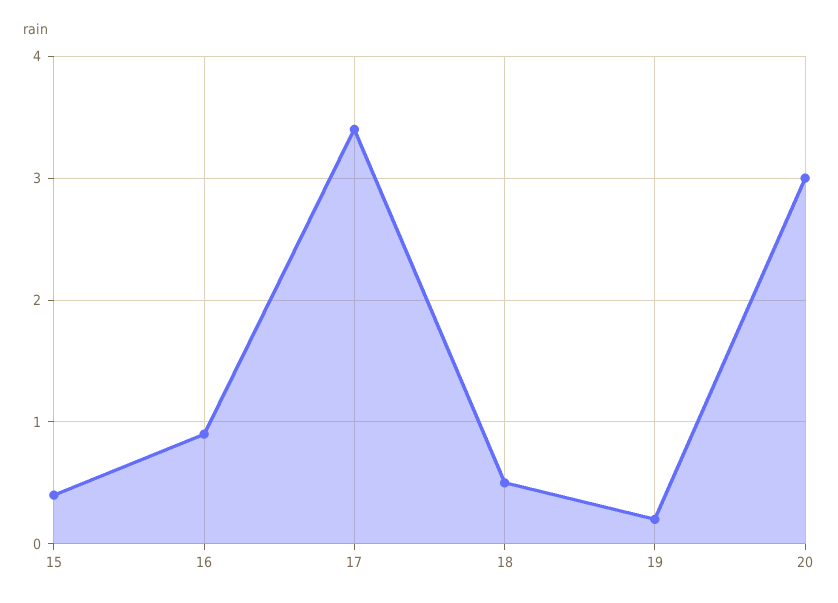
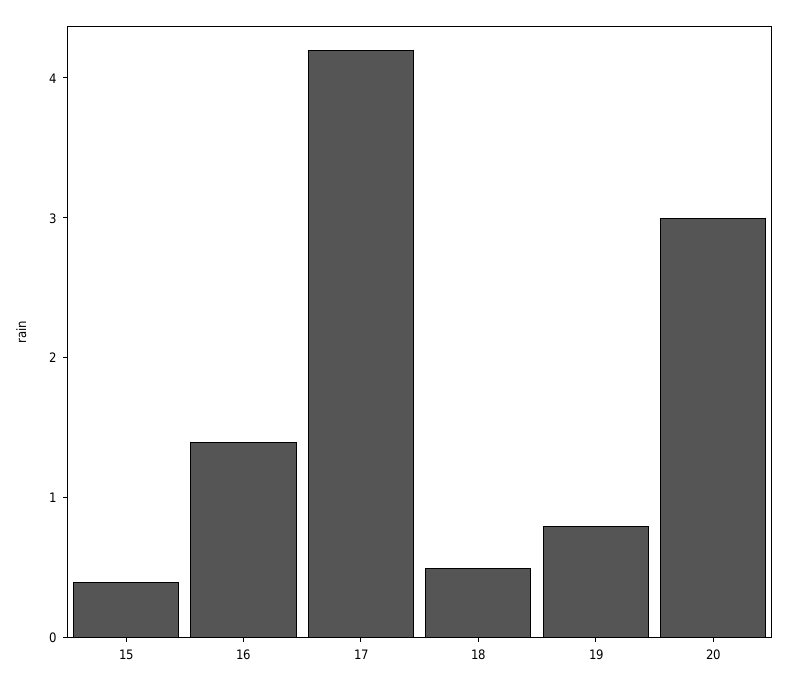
  {
    "15": 0.4,
-   "16": 0.9,
+   "16": 1.4,
-   "17": 3.4,
+   "17": 4.2,
    "18": 0.5,
-   "19": 0.2,
+   "19": 0.8,
    "20": 3
  }

